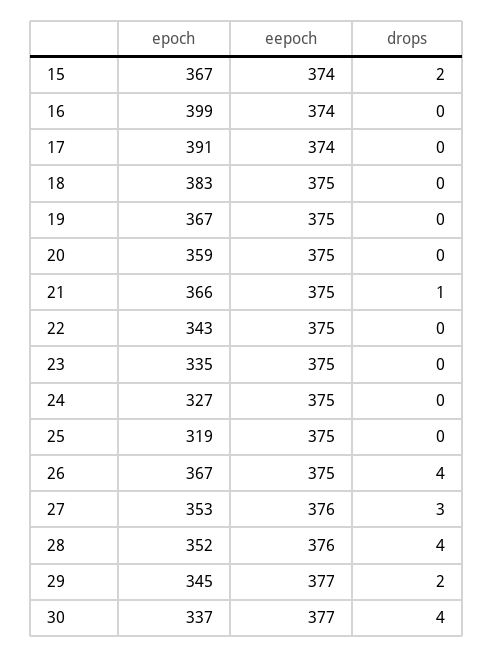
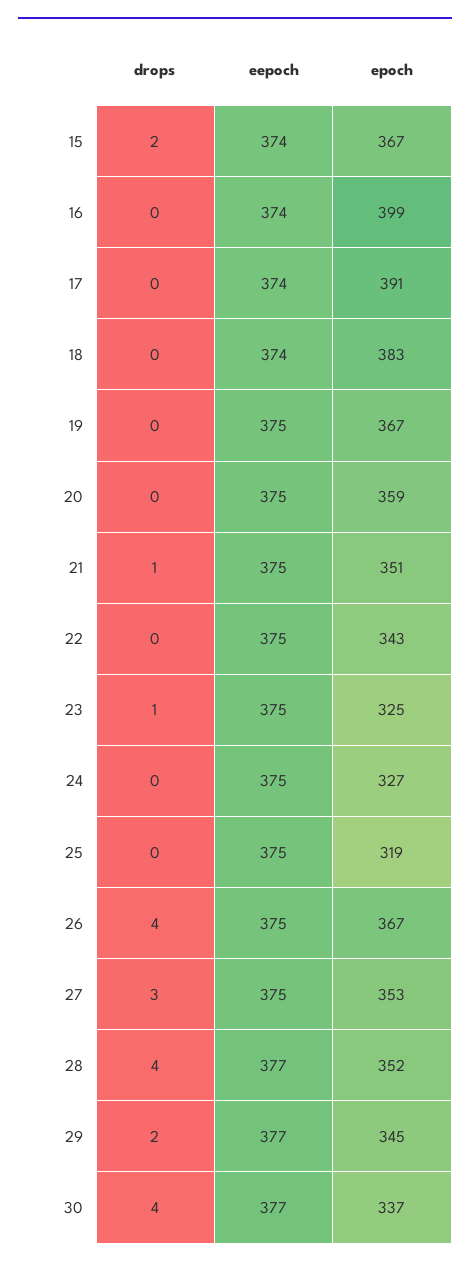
  {
    "epoch": {
      "15": 367,
      "16": 399,
      "17": 391,
      "18": 383,
      "19": 367,
      "20": 359,
-     "21": 366,
+     "21": 351,
      "22": 343,
-     "23": 335,
+     "23": 325,
      "24": 327,
      "25": 319,
      "26": 367,
      "27": 353,
      "28": 352,
      "29": 345,
      "30": 337
    },
    "eepoch": {
      "15": 374,
      "16": 374,
      "17": 374,
-     "18": 375,
+     "18": 374,
      "19": 375,
      "20": 375,
      "21": 375,
      "22": 375,
      "23": 375,
      "24": 375,
      "25": 375,
      "26": 375,
-     "27": 376,
+     "27": 375,
-     "28": 376,
+     "28": 377,
      "29": 377,
      "30": 377
    },
    "drops": {
      "15": 2,
      "16": 0,
      "17": 0,
      "18": 0,
      "19": 0,
      "20": 0,
      "21": 1,
      "22": 0,
-     "23": 0,
+     "23": 1,
      "24": 0,
      "25": 0,
      "26": 4,
      "27": 3,
      "28": 4,
      "29": 2,
      "30": 4
    }
  }

